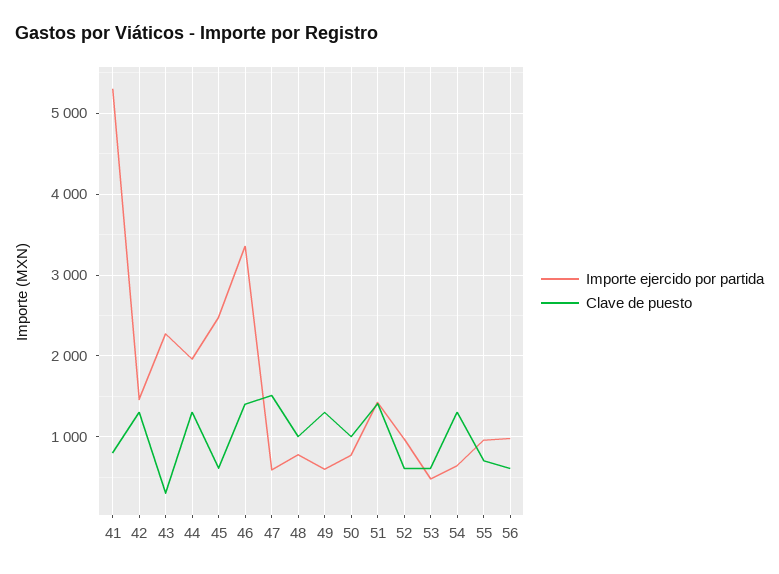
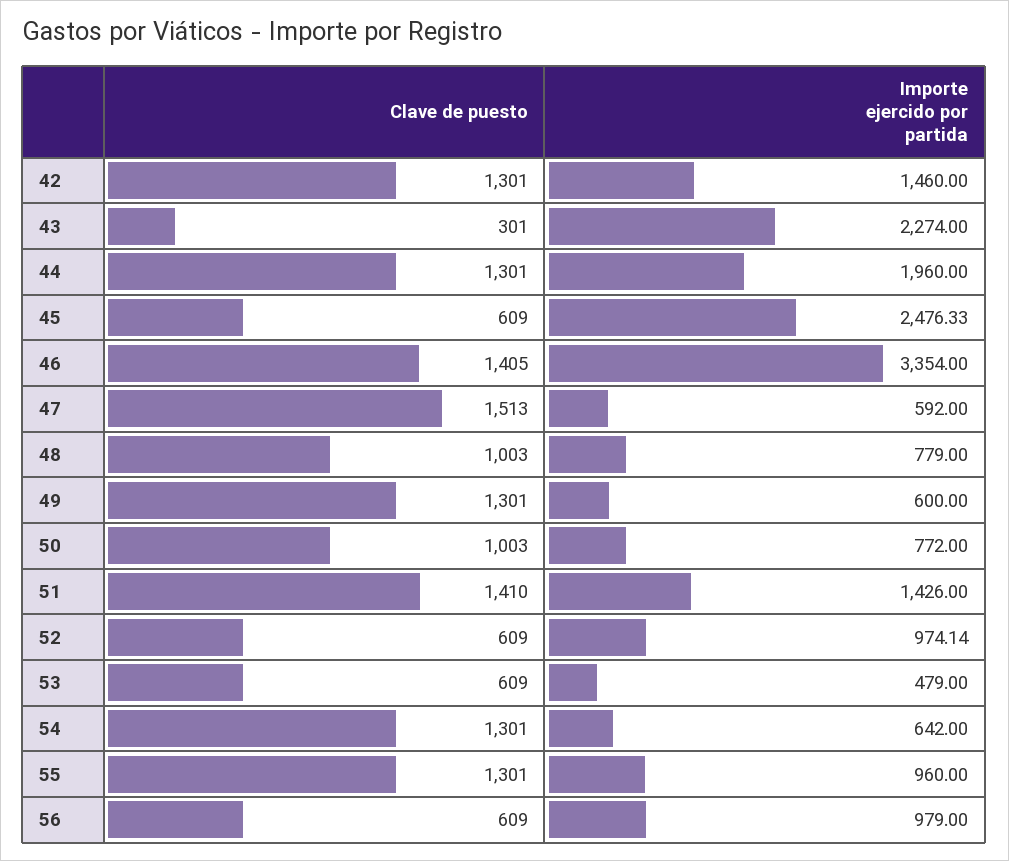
  {
    "Importe ejercido por partida": {
-     "41": 5300,
      "42": 1460,
      "43": 2274,
      "44": 1960,
      "45": 2476.33,
      "46": 3354,
      "47": 592,
      "48": 779,
      "49": 600,
      "50": 772,
      "51": 1426,
      "52": 974.14,
      "53": 479,
      "54": 642,
      "55": 960,
      "56": 979
    },
    "Clave de puesto": {
-     "41": 800,
      "42": 1301,
      "43": 301,
      "44": 1301,
      "45": 609,
      "46": 1405,
      "47": 1513,
      "48": 1003,
      "49": 1301,
      "50": 1003,
      "51": 1410,
      "52": 609,
      "53": 609,
      "54": 1301,
-     "55": 700,
+     "55": 1301,
      "56": 609
    }
  }

